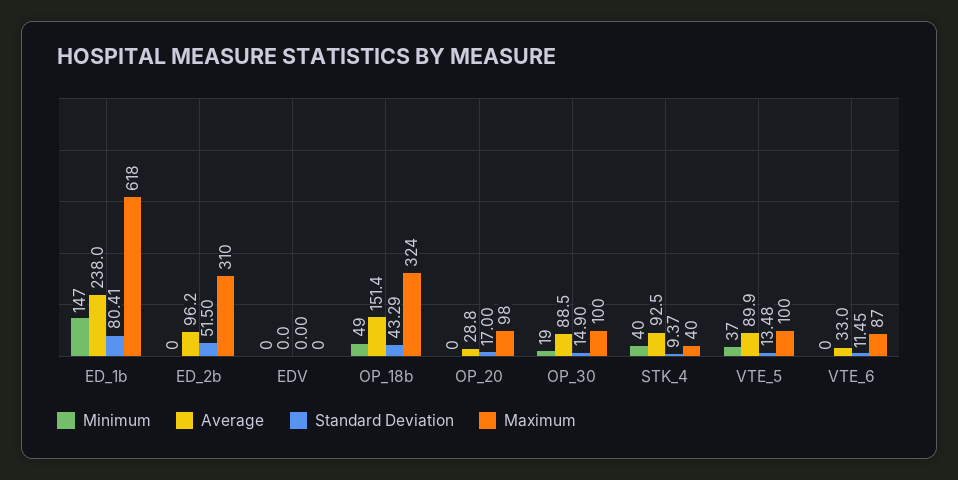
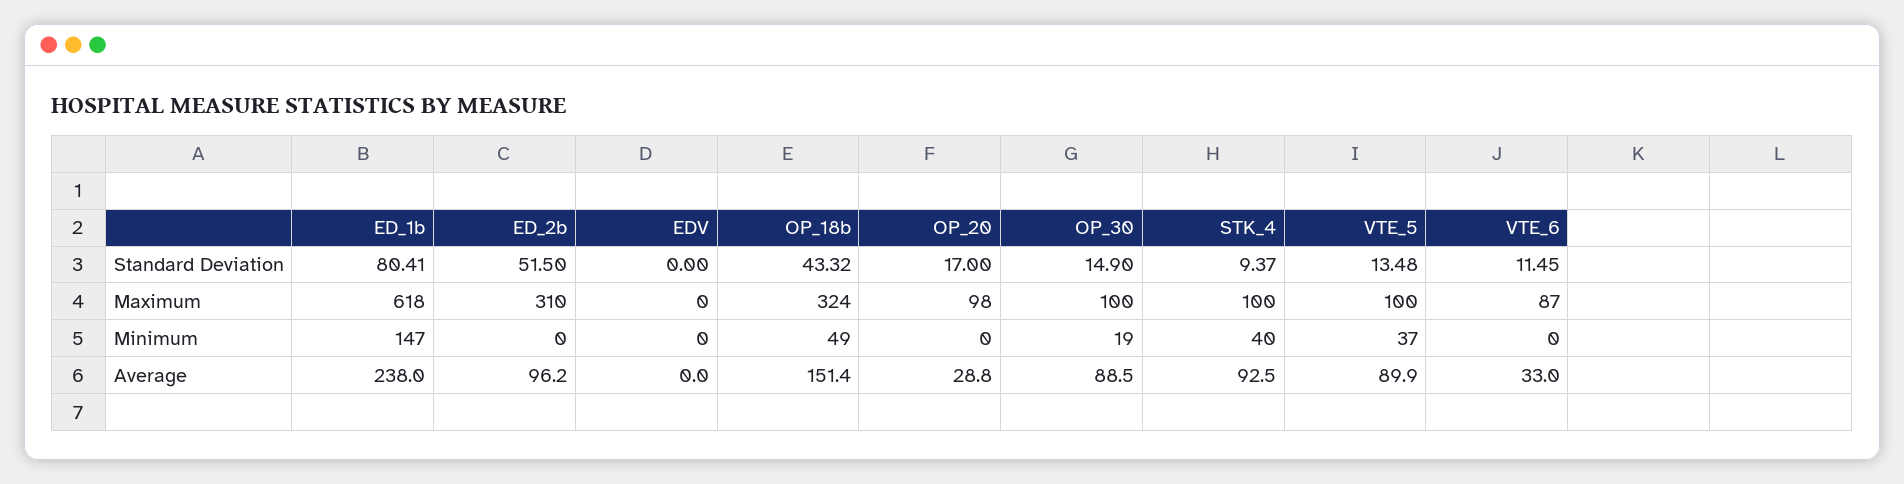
  {
    "Minimum": {
      "ED_1b": 147,
      "ED_2b": 0,
      "EDV": 0,
      "OP_18b": 49,
      "OP_20": 0,
      "OP_30": 19,
      "STK_4": 40,
      "VTE_5": 37,
      "VTE_6": 0
    },
    "Average": {
      "ED_1b": 238,
      "ED_2b": 96.2,
      "EDV": 0,
      "OP_18b": 151.4,
      "OP_20": 28.8,
      "OP_30": 88.5,
      "STK_4": 92.5,
      "VTE_5": 89.9,
      "VTE_6": 33
    },
    "Standard Deviation": {
      "ED_1b": 80.41,
      "ED_2b": 51.5,
      "EDV": 0,
-     "OP_18b": 43.29,
+     "OP_18b": 43.32,
      "OP_20": 17,
      "OP_30": 14.9,
      "STK_4": 9.37,
      "VTE_5": 13.48,
      "VTE_6": 11.45
    },
    "Maximum": {
      "ED_1b": 618,
      "ED_2b": 310,
      "EDV": 0,
      "OP_18b": 324,
      "OP_20": 98,
      "OP_30": 100,
-     "STK_4": 40,
+     "STK_4": 100,
      "VTE_5": 100,
      "VTE_6": 87
    }
  }

